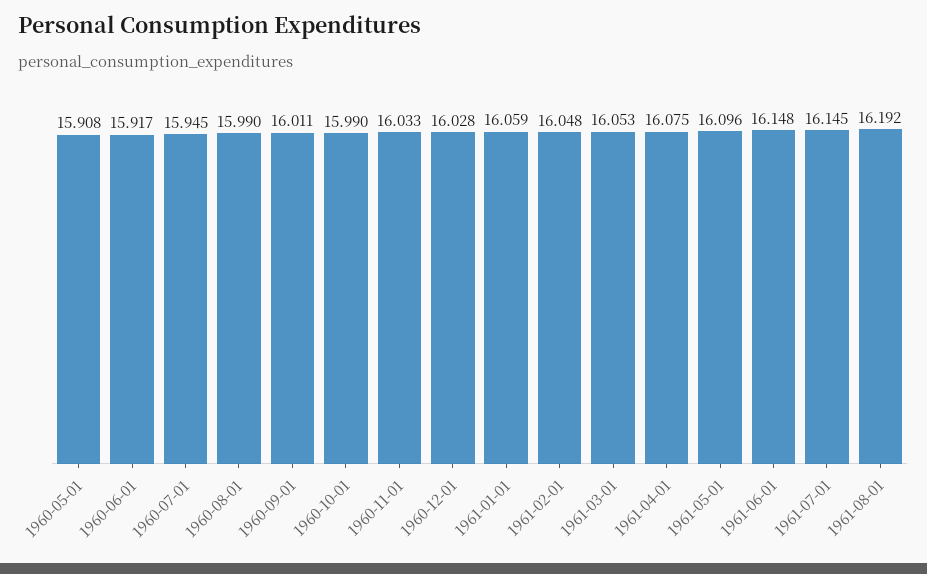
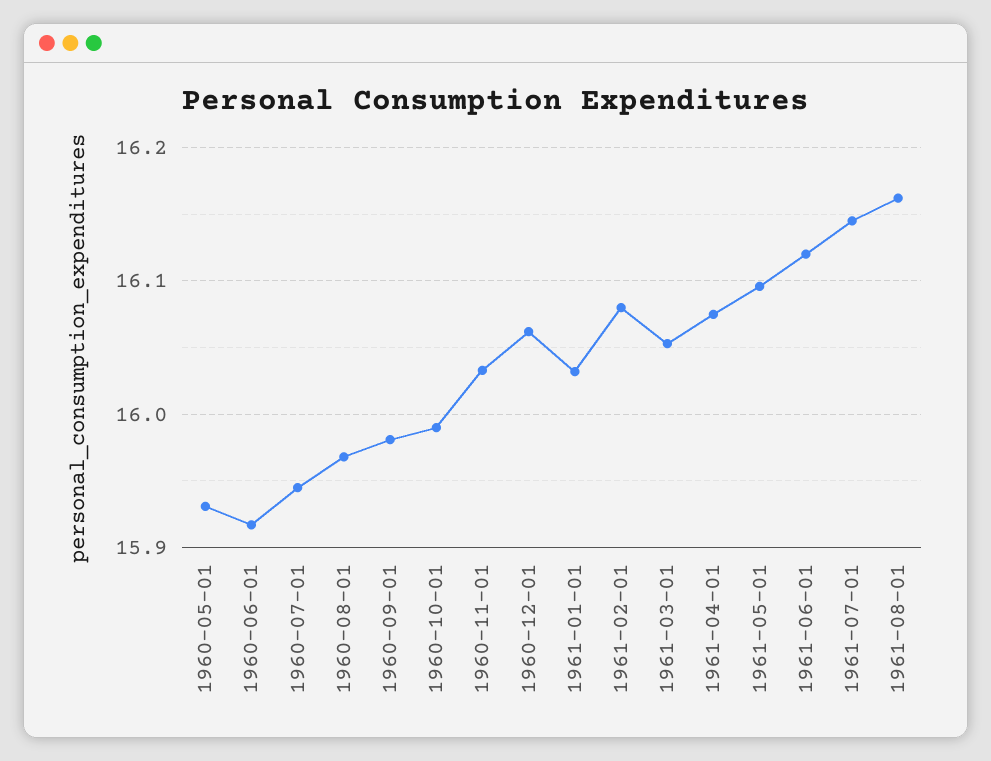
  {
-   "1960-05-01": 15.908,
+   "1960-05-01": 15.93,
    "1960-06-01": 15.917,
    "1960-07-01": 15.945,
-   "1960-08-01": 15.99,
+   "1960-08-01": 15.97,
-   "1960-09-01": 16.011,
+   "1960-09-01": 15.98,
    "1960-10-01": 15.99,
    "1960-11-01": 16.033,
-   "1960-12-01": 16.028,
+   "1960-12-01": 16.06,
-   "1961-01-01": 16.059,
+   "1961-01-01": 16.03,
-   "1961-02-01": 16.048,
+   "1961-02-01": 16.08,
    "1961-03-01": 16.053,
    "1961-04-01": 16.075,
    "1961-05-01": 16.096,
-   "1961-06-01": 16.148,
+   "1961-06-01": 16.12,
    "1961-07-01": 16.145,
-   "1961-08-01": 16.192
+   "1961-08-01": 16.16
  }

